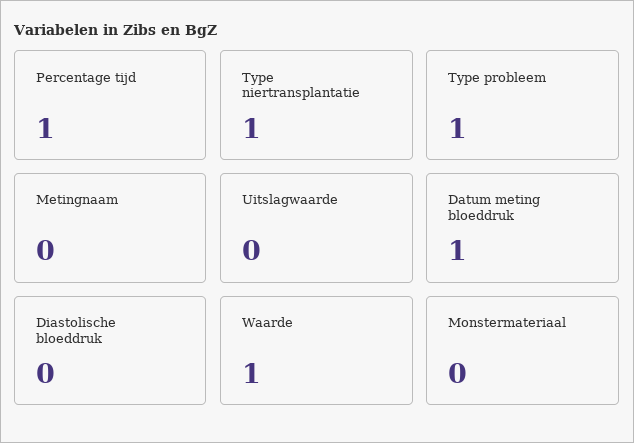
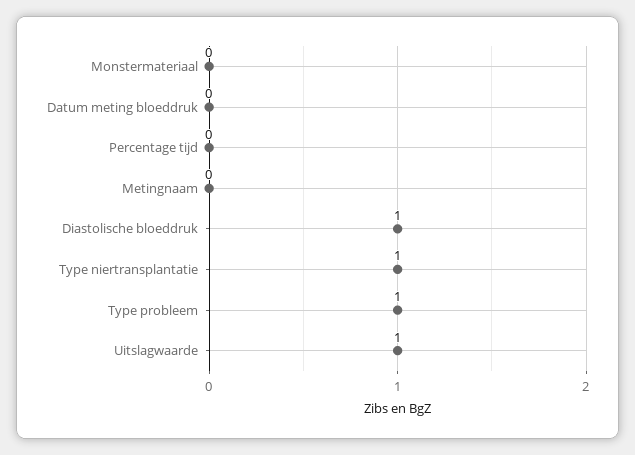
  {
-   "Percentage tijd": 1,
+   "Percentage tijd": 0,
    "Type niertransplantatie": 1,
    "Type probleem": 1,
    "Metingnaam": 0,
-   "Uitslagwaarde": 0,
+   "Uitslagwaarde": 1,
-   "Datum meting bloeddruk": 1,
+   "Datum meting bloeddruk": 0,
-   "Diastolische bloeddruk": 0,
+   "Diastolische bloeddruk": 1,
-   "Waarde": 1,
    "Monstermateriaal": 0
  }

